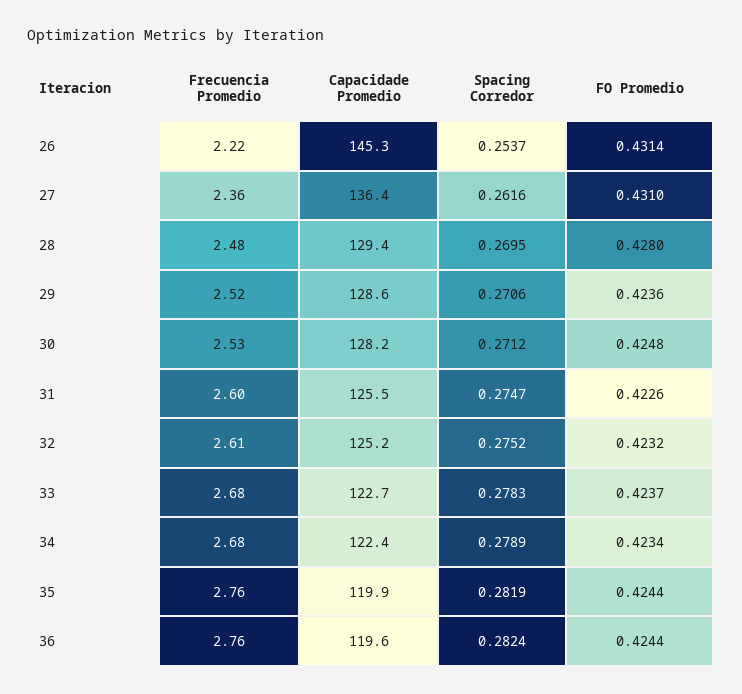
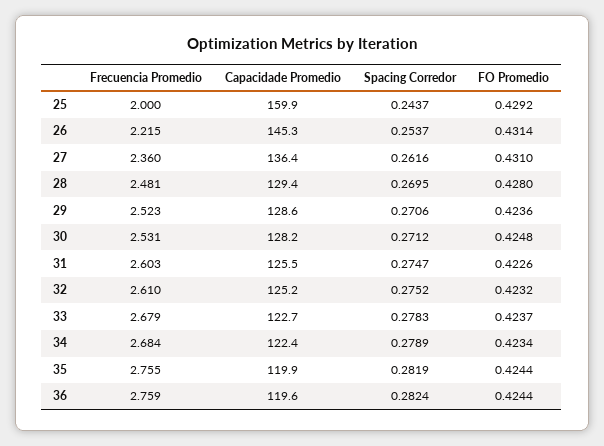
  {
    "Frecuencia Promedio": {
      "26": 2.215,
      "27": 2.36,
      "28": 2.481,
      "29": 2.523,
      "30": 2.531,
      "31": 2.603,
      "32": 2.61,
      "33": 2.679,
      "34": 2.684,
      "35": 2.755,
-     "36": 2.759
+     "36": 2.759,
+     "25": 2
    },
    "Capacidade Promedio": {
      "26": 145.3,
      "27": 136.4,
      "28": 129.4,
      "29": 128.6,
      "30": 128.2,
      "31": 125.5,
      "32": 125.2,
      "33": 122.7,
      "34": 122.4,
      "35": 119.9,
-     "36": 119.6
+     "36": 119.6,
+     "25": 159.9
    },
    "Spacing Corredor": {
      "26": 0.2537,
      "27": 0.2616,
      "28": 0.2695,
      "29": 0.2706,
      "30": 0.2712,
      "31": 0.2747,
      "32": 0.2752,
      "33": 0.2783,
      "34": 0.2789,
      "35": 0.2819,
-     "36": 0.2824
+     "36": 0.2824,
+     "25": 0.2437
    },
    "FO Promedio": {
      "26": 0.4314,
      "27": 0.431,
      "28": 0.428,
      "29": 0.4236,
      "30": 0.4248,
      "31": 0.4226,
      "32": 0.4232,
      "33": 0.4237,
      "34": 0.4234,
      "35": 0.4244,
-     "36": 0.4244
+     "36": 0.4244,
+     "25": 0.4292
    }
  }

